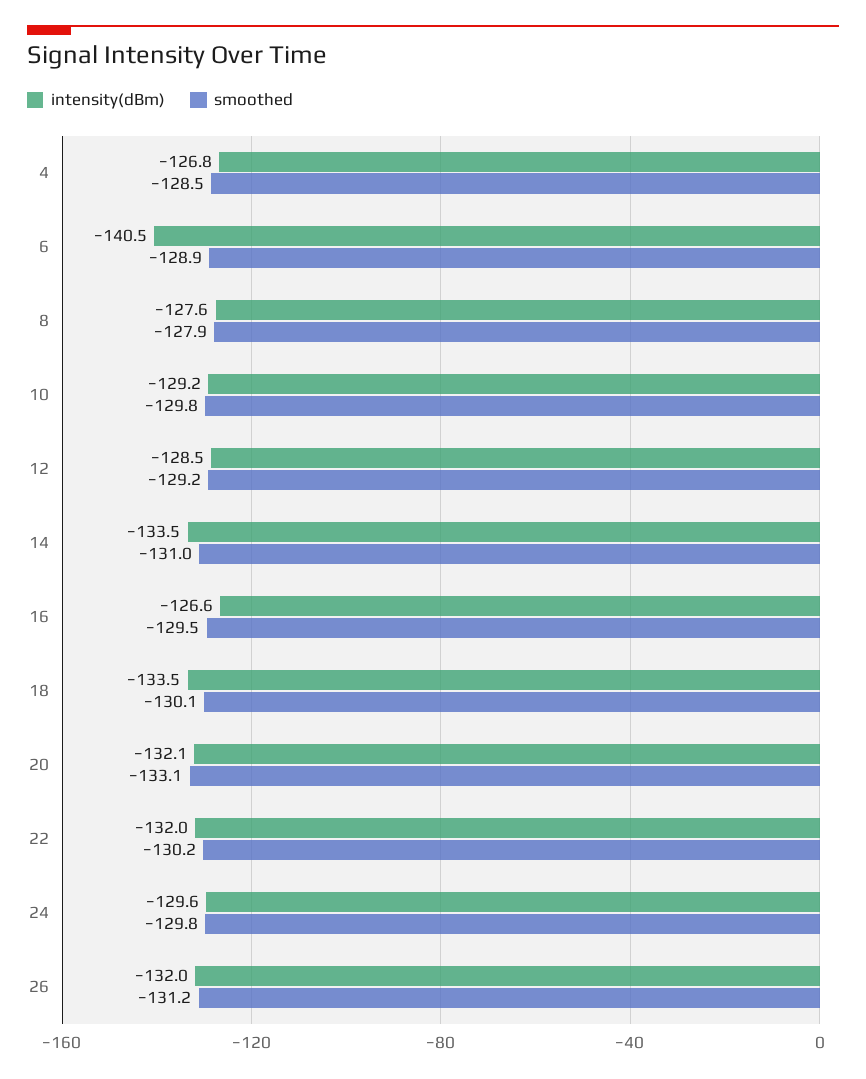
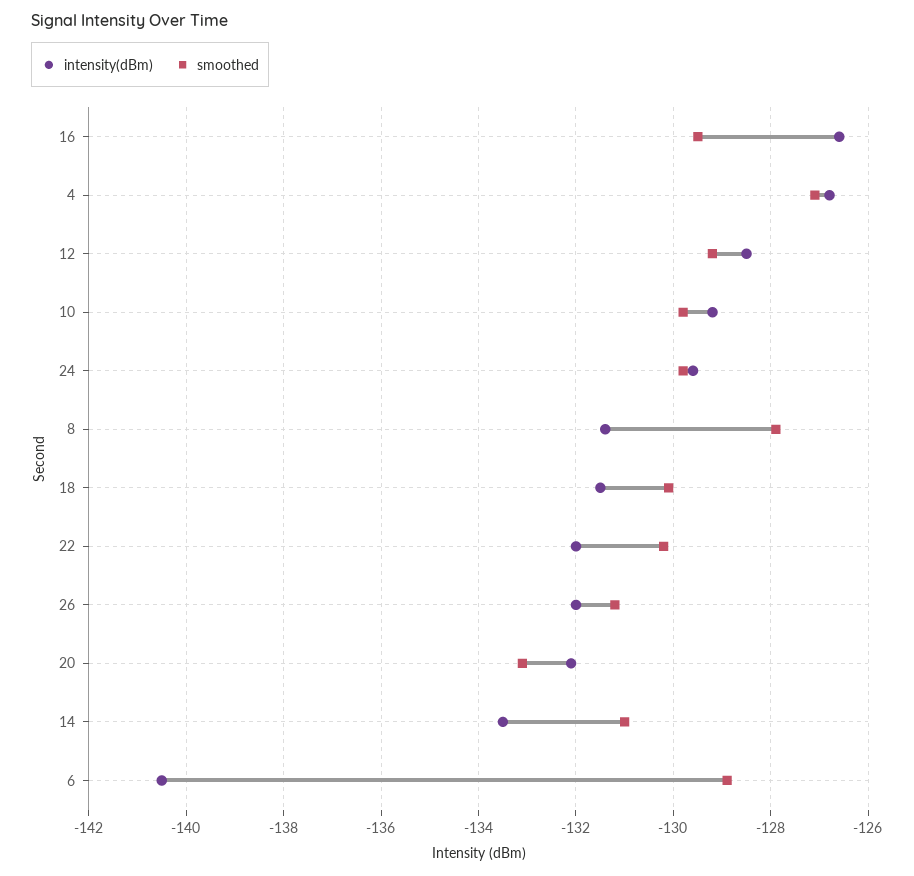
  {
    "intensity(dBm)": {
      "4": -126.8,
      "6": -140.5,
-     "8": -127.6,
+     "8": -131.5,
      "10": -129.2,
      "12": -128.5,
      "14": -133.5,
      "16": -126.6,
-     "18": -133.5,
+     "18": -131.5,
      "20": -132.1,
      "22": -132,
      "24": -129.6,
      "26": -132
    },
    "smoothed": {
-     "4": -128.5,
+     "4": -127,
      "6": -128.9,
      "8": -127.9,
      "10": -129.8,
      "12": -129.2,
      "14": -131,
      "16": -129.5,
      "18": -130.1,
      "20": -133.1,
      "22": -130.2,
      "24": -129.8,
      "26": -131.2
    }
  }

